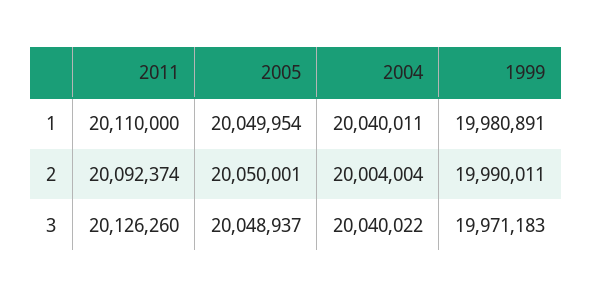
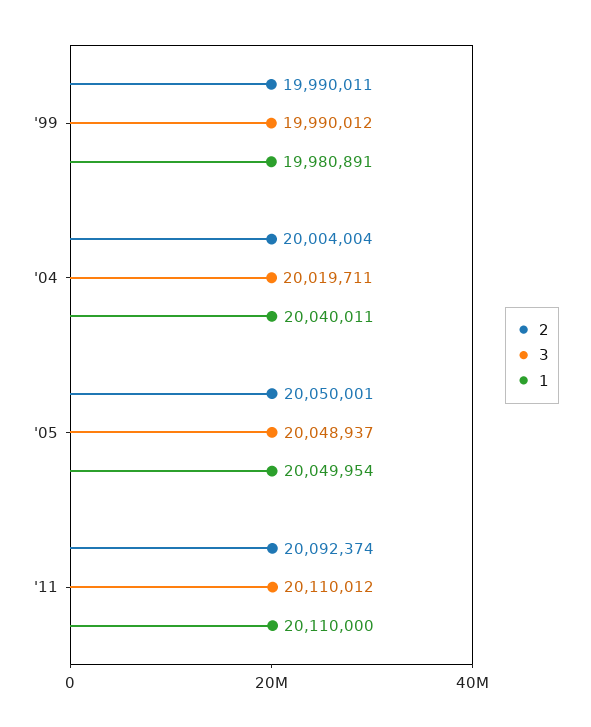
  {
    "1": {
      "2011": 20110000,
      "2005": 20049954,
      "2004": 20040011,
      "1999": 19980891
    },
    "2": {
      "2011": 20092374,
      "2005": 20050001,
      "2004": 20004004,
      "1999": 19990011
    },
    "3": {
-     "2011": 20126260,
+     "2011": 20110012,
      "2005": 20048937,
-     "2004": 20040022,
+     "2004": 20019711,
-     "1999": 19971183
+     "1999": 19990012
    }
  }

